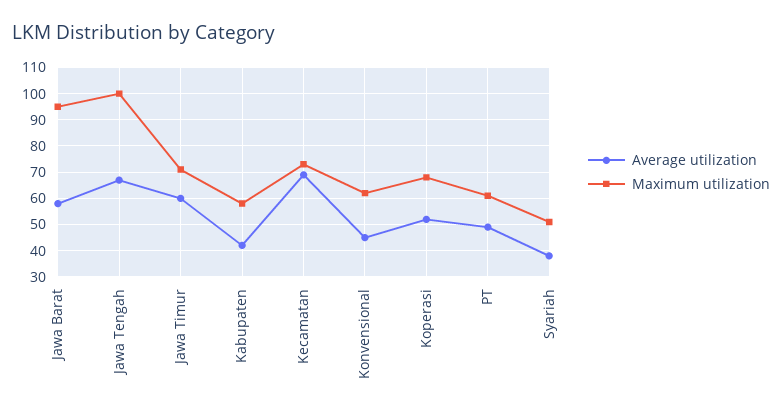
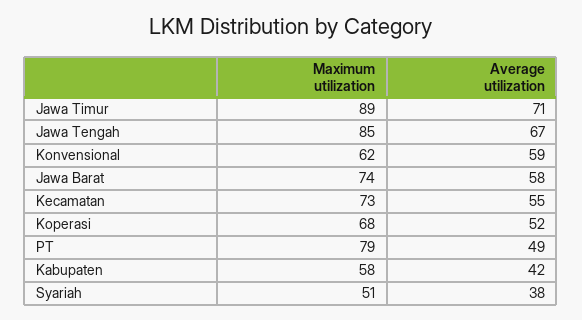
  {
    "Average utilization": {
      "Jawa Barat": 58,
      "Jawa Tengah": 67,
-     "Jawa Timur": 60,
+     "Jawa Timur": 71,
      "Kabupaten": 42,
-     "Kecamatan": 70,
+     "Kecamatan": 55,
-     "Konvensional": 45,
+     "Konvensional": 59,
      "Koperasi": 52,
      "PT": 49,
      "Syariah": 38
    },
    "Maximum utilization": {
-     "Jawa Barat": 95,
+     "Jawa Barat": 74,
-     "Jawa Tengah": 100,
+     "Jawa Tengah": 85,
-     "Jawa Timur": 70,
+     "Jawa Timur": 89,
      "Kabupaten": 58,
      "Kecamatan": 73,
      "Konvensional": 62,
      "Koperasi": 68,
-     "PT": 60,
+     "PT": 79,
      "Syariah": 51
    }
  }

